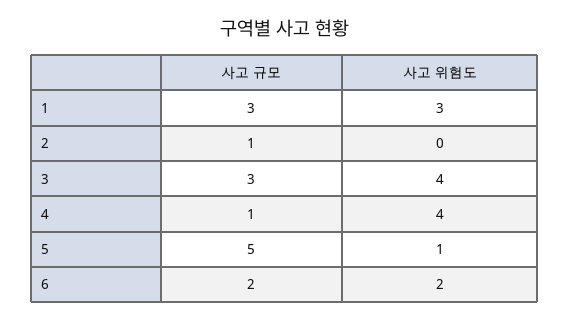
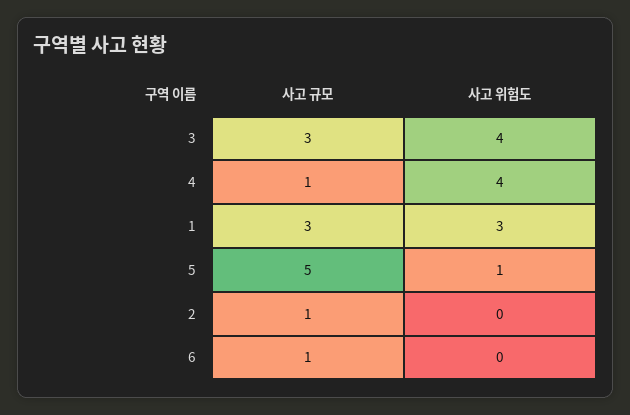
  {
    "사고 규모": {
      "1": 3,
      "2": 1,
      "3": 3,
      "4": 1,
      "5": 5,
-     "6": 2
+     "6": 1
    },
    "사고 위험도": {
      "1": 3,
      "2": 0,
      "3": 4,
      "4": 4,
      "5": 1,
-     "6": 2
+     "6": 0
    }
  }

